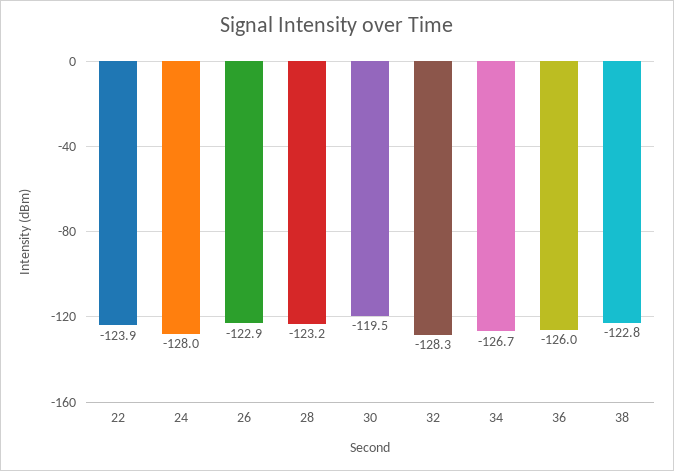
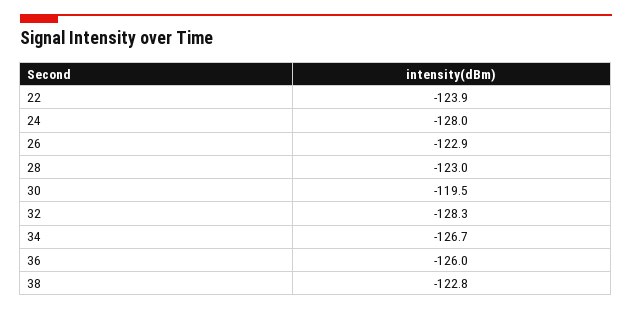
  {
    "22": -123.9,
    "24": -128,
    "26": -122.9,
-   "28": -123.2,
+   "28": -123,
    "30": -119.5,
    "32": -128.3,
    "34": -126.7,
    "36": -126,
    "38": -122.8
  }

